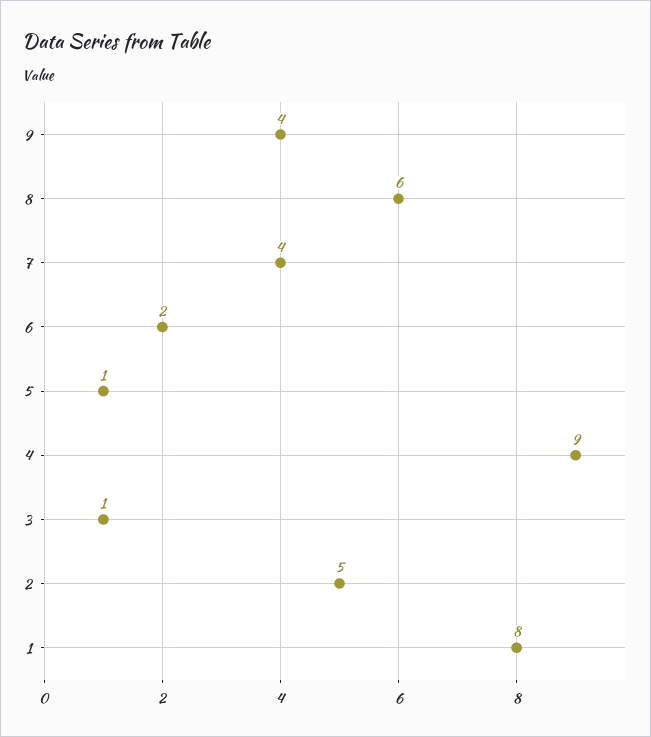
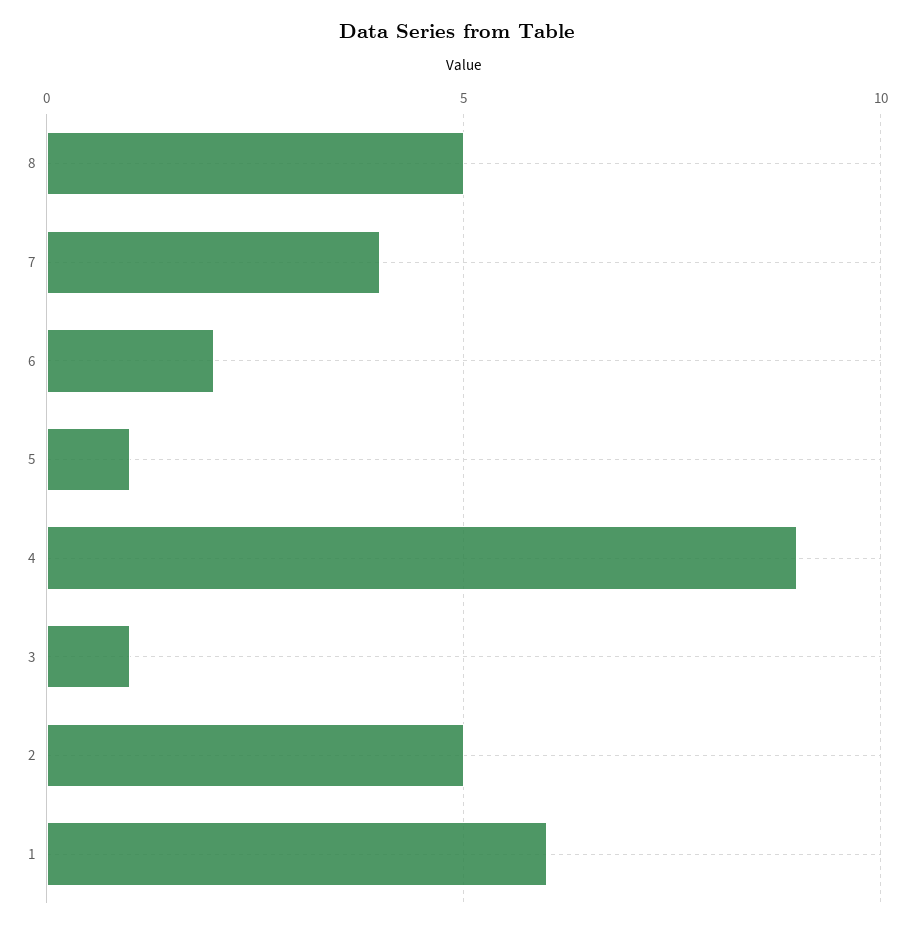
  {
-   "9": 4,
-   "8": 6,
+   "8": 5,
    "7": 4,
    "6": 2,
    "5": 1,
    "4": 9,
    "3": 1,
    "2": 5,
-   "1": 8
+   "1": 6
  }

